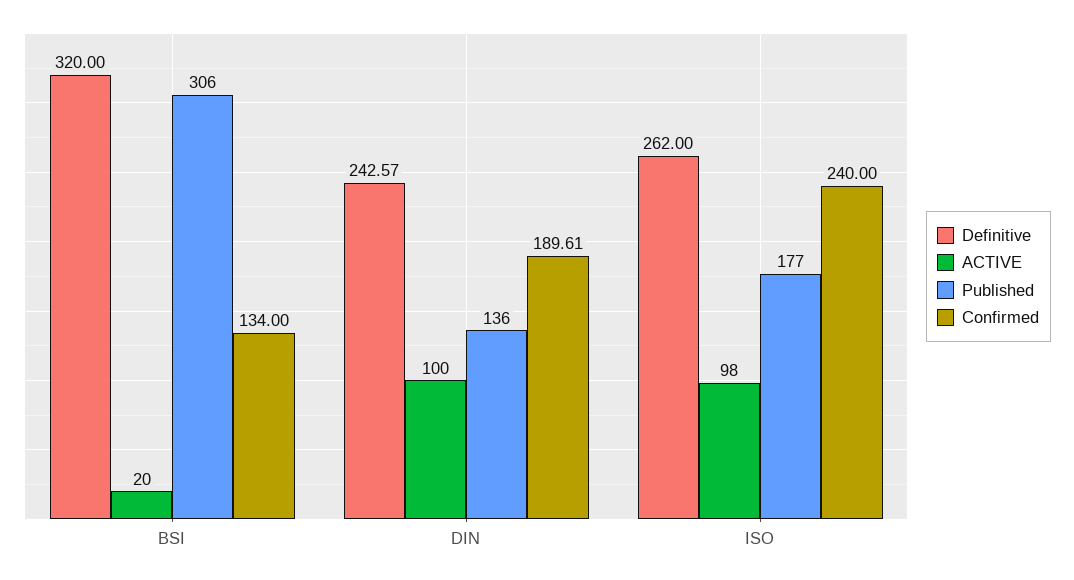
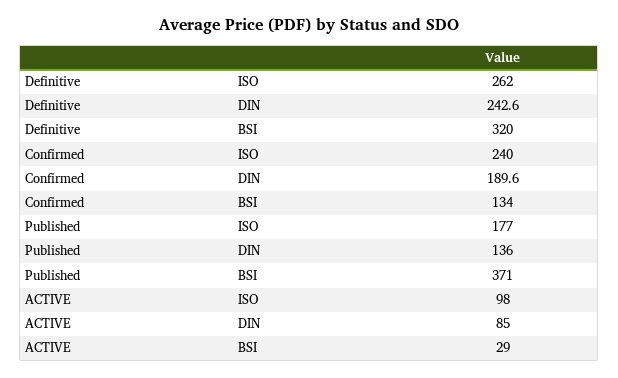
  {
    "Definitive": {
      "BSI": 320,
      "DIN": 242.57,
      "ISO": 262
    },
    "ACTIVE": {
-     "BSI": 20,
+     "BSI": 29,
-     "DIN": 100,
+     "DIN": 85,
      "ISO": 98
    },
    "Published": {
-     "BSI": 306,
+     "BSI": 371,
      "DIN": 136,
      "ISO": 177
    },
    "Confirmed": {
      "BSI": 134,
      "DIN": 189.61,
      "ISO": 240
    }
  }

